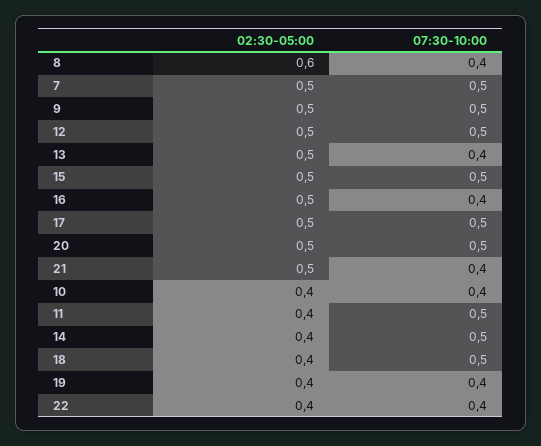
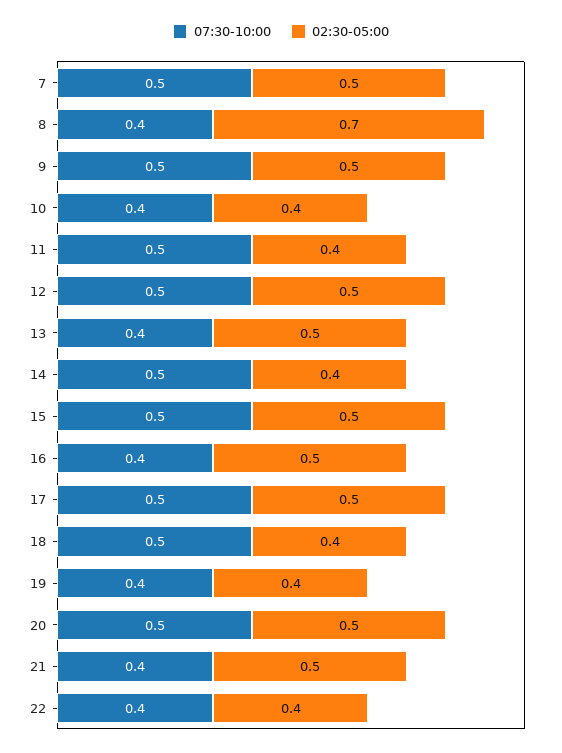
  {
    "02:30-05:00": {
-     "8": 0.6,
+     "8": 0.7,
      "7": 0.5,
      "9": 0.5,
      "12": 0.5,
      "13": 0.5,
      "15": 0.5,
      "16": 0.5,
      "17": 0.5,
      "20": 0.5,
      "21": 0.5,
      "10": 0.4,
      "11": 0.4,
      "14": 0.4,
      "18": 0.4,
      "19": 0.4,
      "22": 0.4
    },
    "07:30-10:00": {
      "8": 0.4,
      "7": 0.5,
      "9": 0.5,
      "12": 0.5,
      "13": 0.4,
      "15": 0.5,
      "16": 0.4,
      "17": 0.5,
      "20": 0.5,
      "21": 0.4,
      "10": 0.4,
      "11": 0.5,
      "14": 0.5,
      "18": 0.5,
      "19": 0.4,
      "22": 0.4
    }
  }

